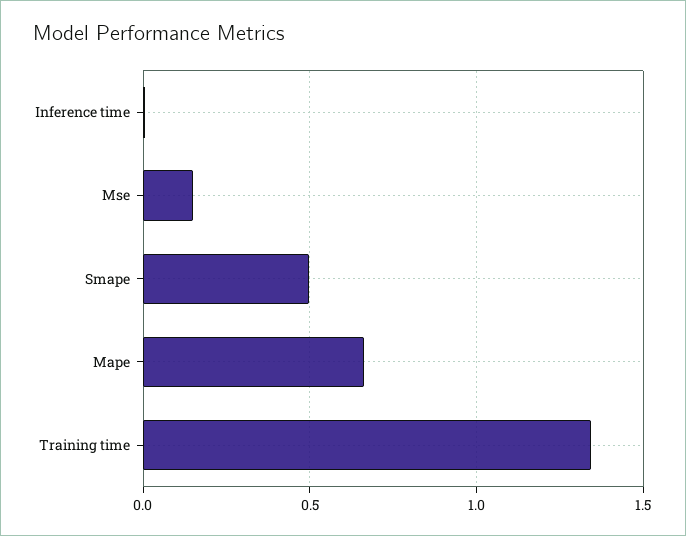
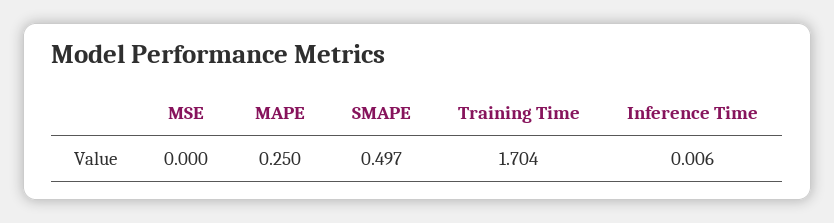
  {
    "Inference time": 0.006,
-   "Mse": 0.15,
+   "Mse": 0,
    "Smape": 0.497,
-   "Mape": 0.65,
+   "Mape": 0.25,
-   "Training time": 1.35
+   "Training time": 1.704
  }

